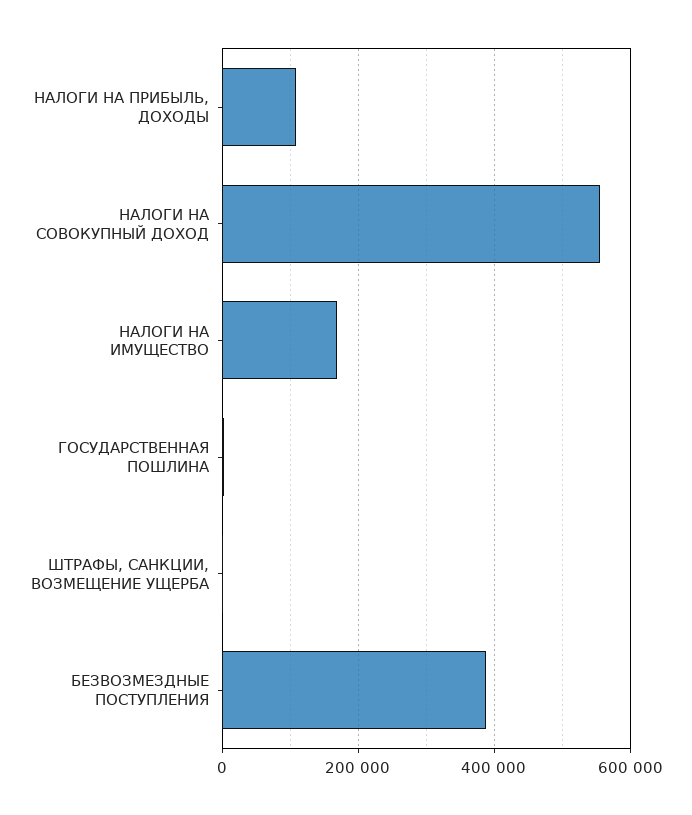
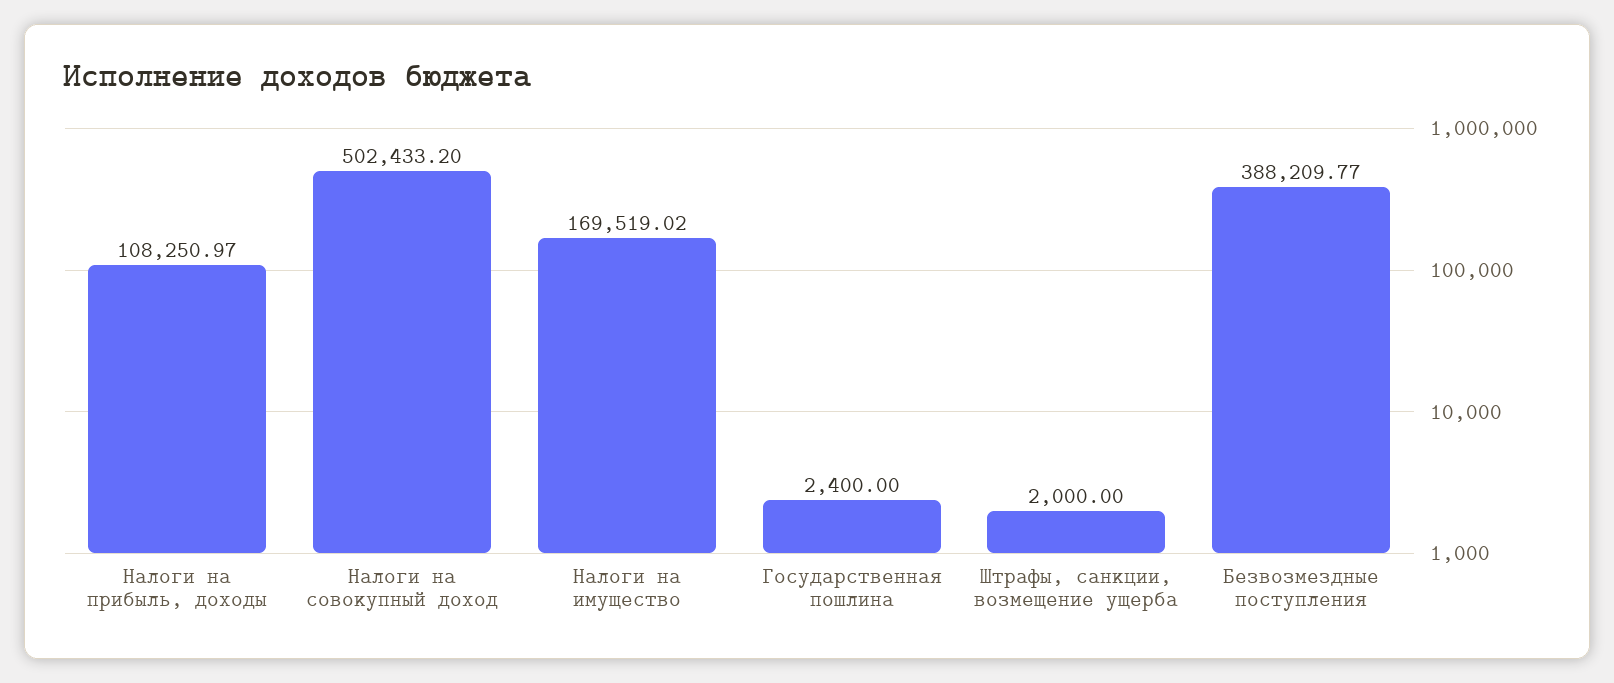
  {
    "НАЛОГИ НА ПРИБЫЛЬ, ДОХОДЫ": 108250.97,
-   "НАЛОГИ НА СОВОКУПНЫЙ ДОХОД": 560000,
+   "НАЛОГИ НА СОВОКУПНЫЙ ДОХОД": 502433.2,
    "НАЛОГИ НА ИМУЩЕСТВО": 169519.02,
    "ГОСУДАРСТВЕННАЯ ПОШЛИНА": 2400,
    "ШТРАФЫ, САНКЦИИ, ВОЗМЕЩЕНИЕ УЩЕРБА": 2000,
    "БЕЗВОЗМЕЗДНЫЕ ПОСТУПЛЕНИЯ": 388209.77
  }

